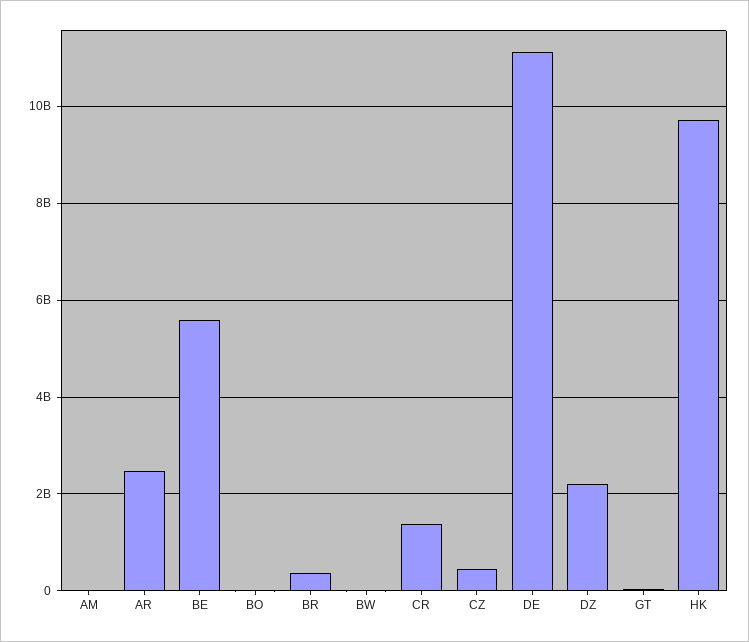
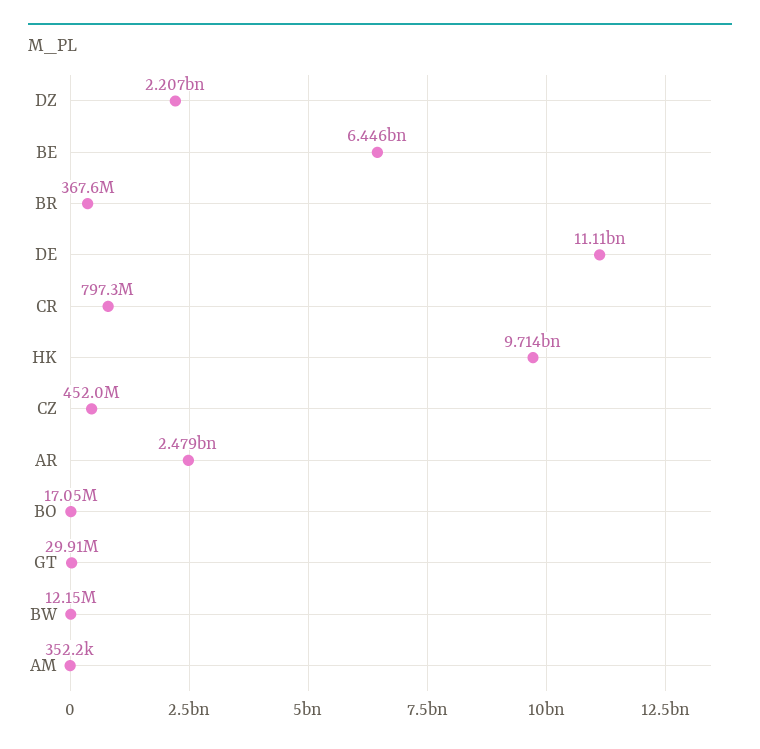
  {
    "AM": 352200,
    "AR": 2479000000,
-   "BE": 5600000000,
+   "BE": 6446000000,
    "BO": 17050000,
    "BR": 367600000,
    "BW": 12150000,
-   "CR": 1400000000,
+   "CR": 797300000,
    "CZ": 452000000,
    "DE": 11110000000,
    "DZ": 2207000000,
    "GT": 29910000,
    "HK": 9714000000
  }

